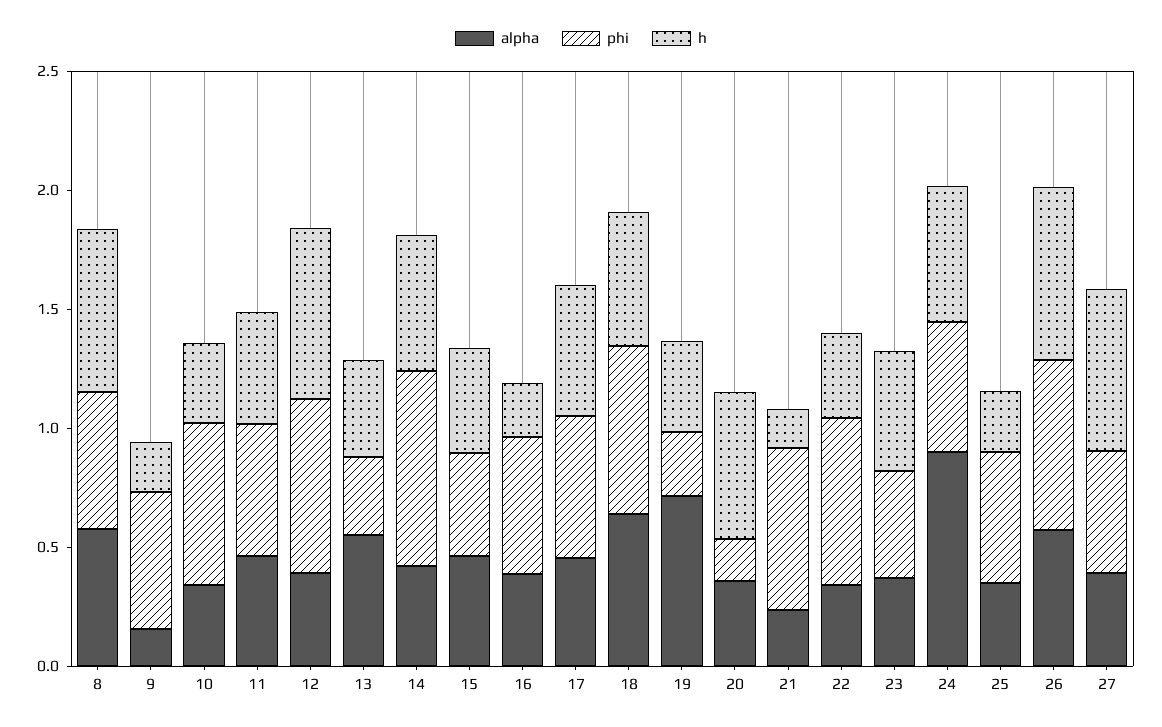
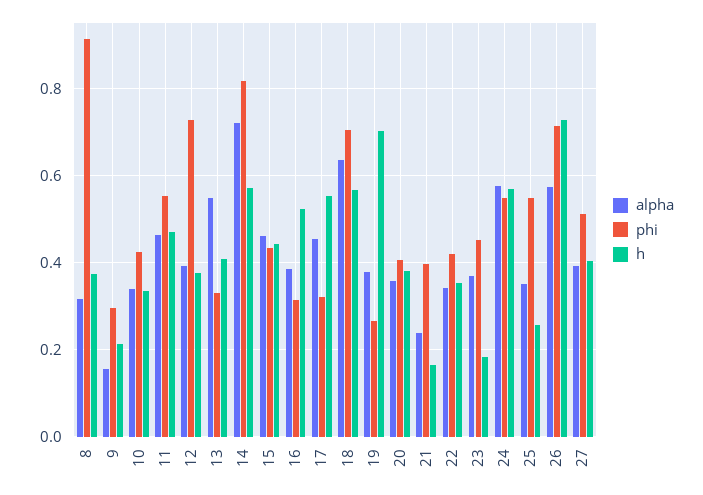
  {
    "alpha": {
-     "8": 0.6,
+     "8": 0.32,
      "9": 0.16,
      "10": 0.34,
      "11": 0.46,
      "12": 0.4,
      "13": 0.54,
-     "14": 0.4,
+     "14": 0.72,
      "15": 0.46,
      "16": 0.38,
      "17": 0.46,
      "18": 0.64,
-     "19": 0.7,
+     "19": 0.38,
      "20": 0.36,
      "21": 0.24,
      "22": 0.34,
      "23": 0.36,
-     "24": 0.9,
+     "24": 0.58,
      "25": 0.36,
      "26": 0.58,
      "27": 0.4
    },
    "phi": {
-     "8": 0.6,
+     "8": 0.92,
-     "9": 0.6,
+     "9": 0.3,
-     "10": 0.7,
+     "10": 0.42,
      "11": 0.56,
      "12": 0.72,
      "13": 0.32,
      "14": 0.82,
      "15": 0.44,
-     "16": 0.6,
+     "16": 0.32,
-     "17": 0.6,
+     "17": 0.32,
      "18": 0.7,
      "19": 0.26,
-     "20": 0.2,
+     "20": 0.4,
-     "21": 0.7,
+     "21": 0.4,
-     "22": 0.7,
+     "22": 0.42,
      "23": 0.46,
      "24": 0.54,
      "25": 0.54,
      "26": 0.72,
      "27": 0.52
    },
    "h": {
-     "8": 0.7,
+     "8": 0.38,
      "9": 0.22,
      "10": 0.34,
      "11": 0.48,
-     "12": 0.7,
+     "12": 0.38,
      "13": 0.4,
      "14": 0.58,
      "15": 0.44,
-     "16": 0.2,
+     "16": 0.52,
      "17": 0.56,
      "18": 0.56,
-     "19": 0.4,
+     "19": 0.7,
-     "20": 0.6,
+     "20": 0.38,
      "21": 0.16,
      "22": 0.36,
-     "23": 0.5,
+     "23": 0.18,
      "24": 0.56,
      "25": 0.26,
      "26": 0.72,
-     "27": 0.7
+     "27": 0.4
    }
  }

